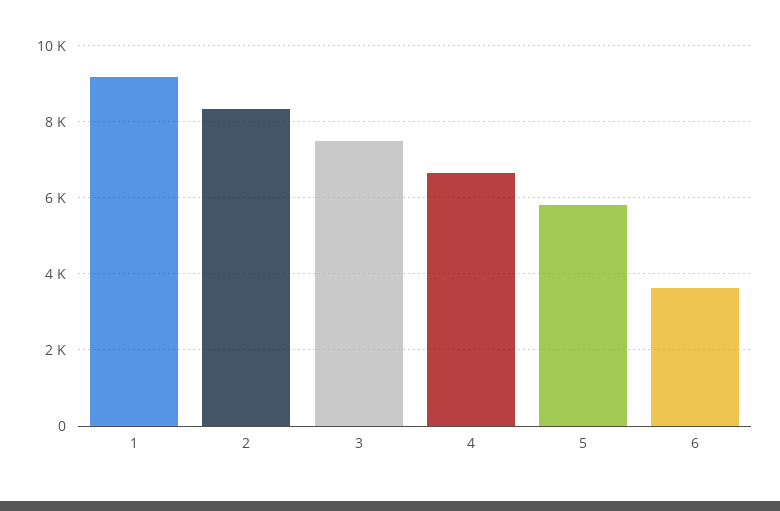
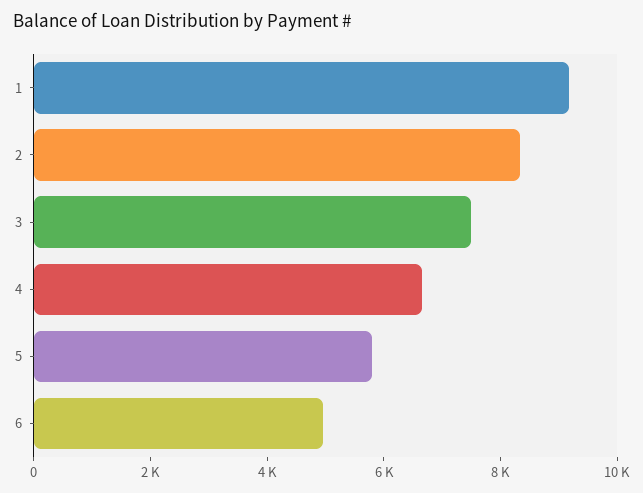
  {
    "1": 9200,
    "2": 8400,
    "3": 7400,
    "4": 6600,
    "5": 5800,
-   "6": 3600
+   "6": 5000
  }

